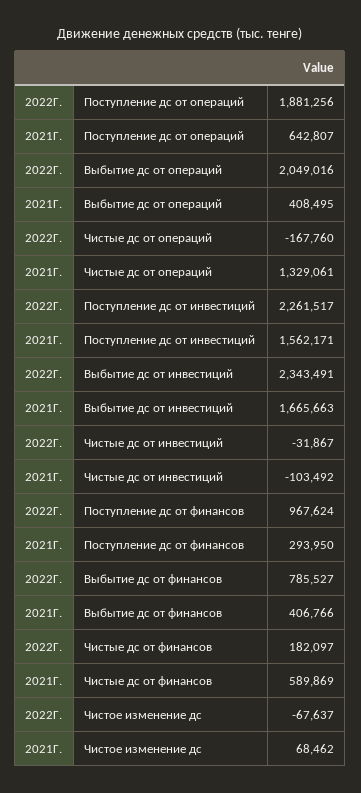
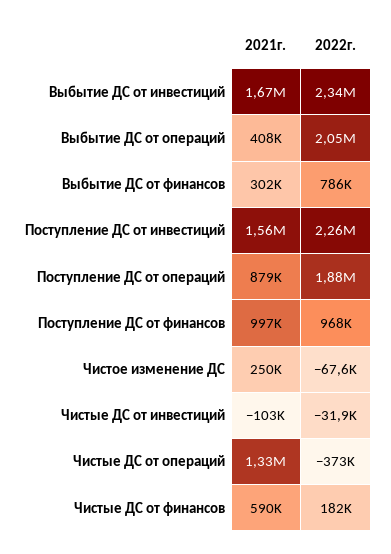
  {
    "2022Г.": {
      "Поступление дс от операций": 1881256,
      "Выбытие дс от операций": 2049016,
-     "Чистые дс от операций": -167760,
+     "Чистые дс от операций": -373000,
      "Поступление дс от инвестиций": 2261517,
      "Выбытие дс от инвестиций": 2343491,
      "Чистые дс от инвестиций": -31867,
      "Поступление дс от финансов": 967624,
      "Выбытие дс от финансов": 785527,
      "Чистые дс от финансов": 182097,
      "Чистое изменение дс": -67637
    },
    "2021Г.": {
-     "Поступление дс от операций": 642807,
+     "Поступление дс от операций": 879000,
      "Выбытие дс от операций": 408495,
      "Чистые дс от операций": 1329061,
      "Поступление дс от инвестиций": 1562171,
      "Выбытие дс от инвестиций": 1665663,
      "Чистые дс от инвестиций": -103492,
-     "Поступление дс от финансов": 293950,
+     "Поступление дс от финансов": 997000,
-     "Выбытие дс от финансов": 406766,
+     "Выбытие дс от финансов": 302000,
      "Чистые дс от финансов": 589869,
-     "Чистое изменение дс": 68462
+     "Чистое изменение дс": 250000
    }
  }

